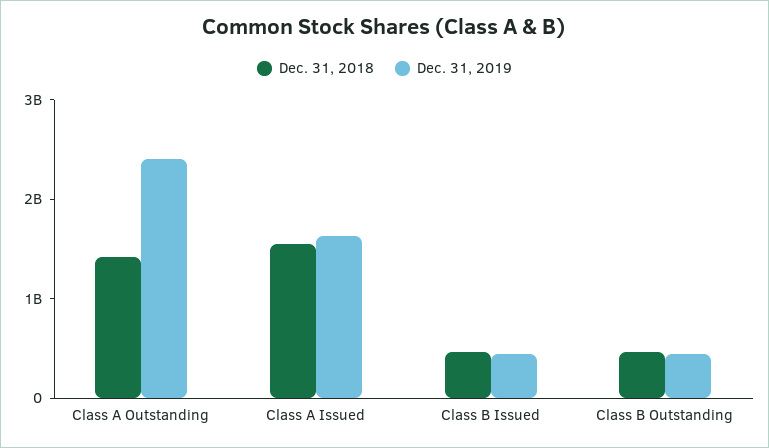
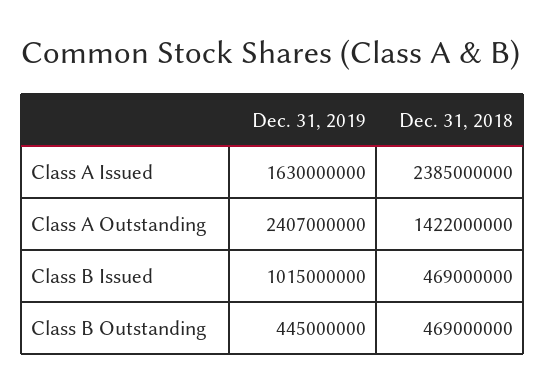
  {
    "Dec. 31, 2018": {
      "Class A Outstanding": 1422000000,
-     "Class A Issued": 1600000000,
+     "Class A Issued": 2385000000,
      "Class B Issued": 469000000,
      "Class B Outstanding": 469000000
    },
    "Dec. 31, 2019": {
      "Class A Outstanding": 2407000000,
      "Class A Issued": 1630000000,
-     "Class B Issued": 400000000,
+     "Class B Issued": 1015000000,
      "Class B Outstanding": 445000000
    }
  }

